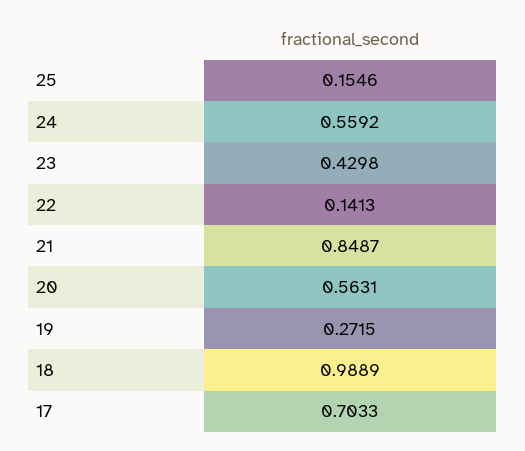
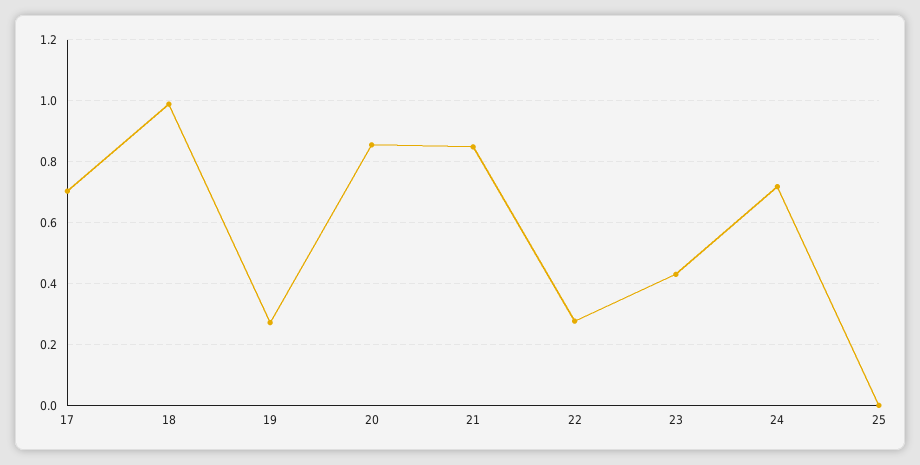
  {
-   "25": 0.1546,
+   "25": 0,
-   "24": 0.5592,
+   "24": 0.72,
    "23": 0.4298,
-   "22": 0.1413,
+   "22": 0.28,
    "21": 0.8487,
-   "20": 0.5631,
+   "20": 0.86,
    "19": 0.2715,
    "18": 0.9889,
    "17": 0.7033
  }

